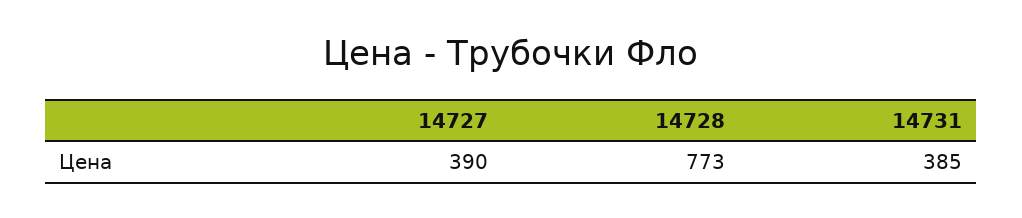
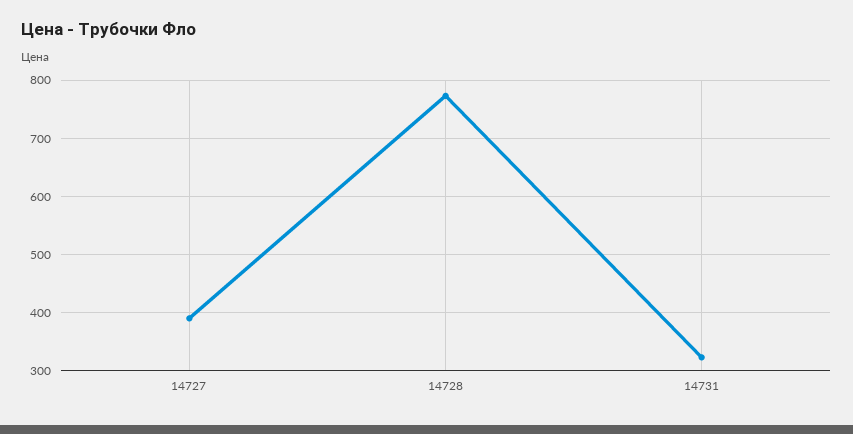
  {
    "14727": 390,
    "14728": 773,
-   "14731": 385
+   "14731": 320
  }

